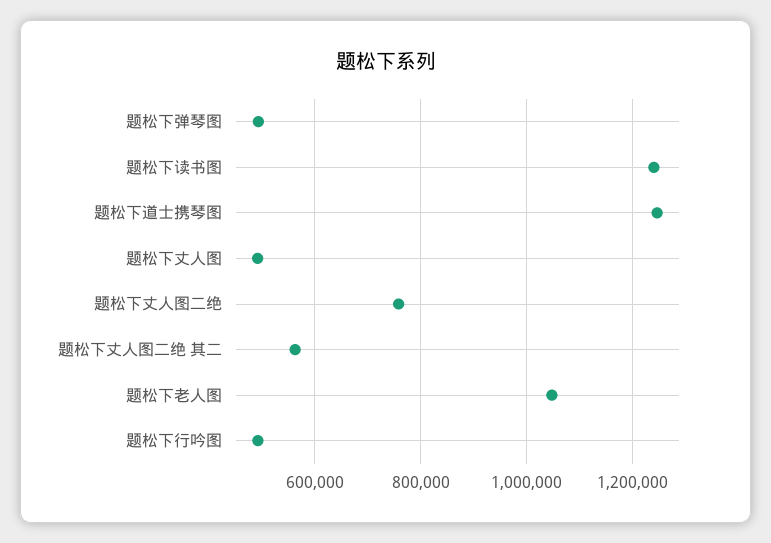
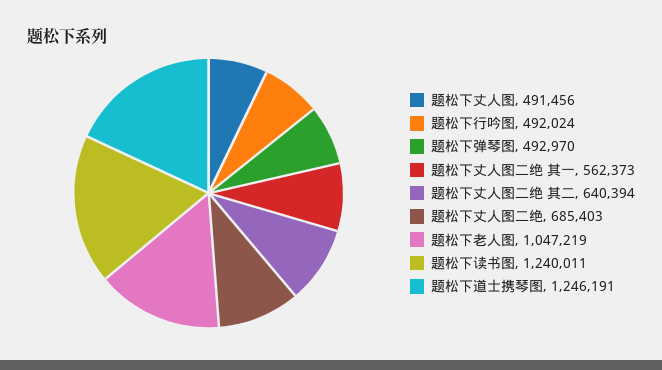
  {
    "题松下弹琴图": 492970,
    "题松下读书图": 1240011,
    "题松下道士携琴图": 1246191,
    "题松下丈人图": 491456,
-   "题松下丈人图二绝": 760000,
+   "题松下丈人图二绝": 685403,
-   "题松下丈人图二绝 其二": 560000,
+   "题松下丈人图二绝 其二": 640394,
    "题松下老人图": 1047219,
-   "题松下行吟图": 492024
+   "题松下行吟图": 492024,
+   "题松下丈人图二绝 其一": 562373
  }

